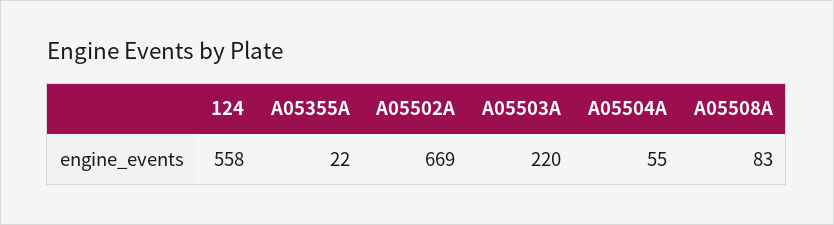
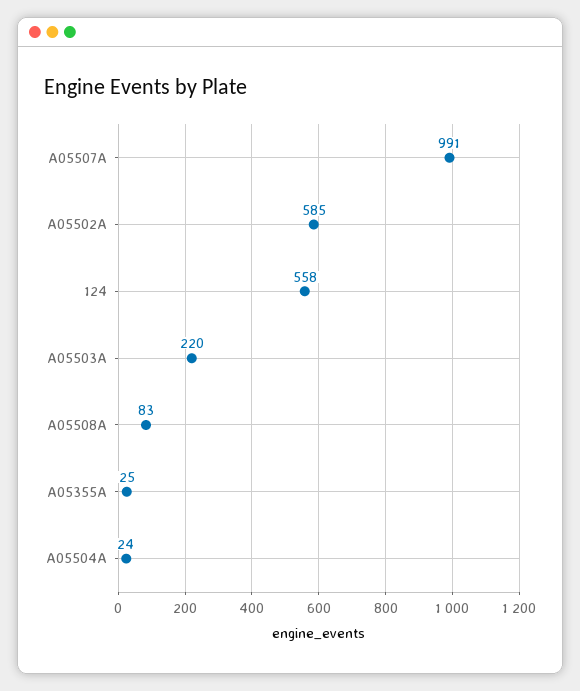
  {
    "124": 558,
-   "A05355A": 22,
+   "A05355A": 25,
-   "A05502A": 669,
+   "A05502A": 585,
    "A05503A": 220,
-   "A05504A": 55,
+   "A05504A": 24,
-   "A05508A": 83
+   "A05508A": 83,
+   "A05507A": 991
  }

